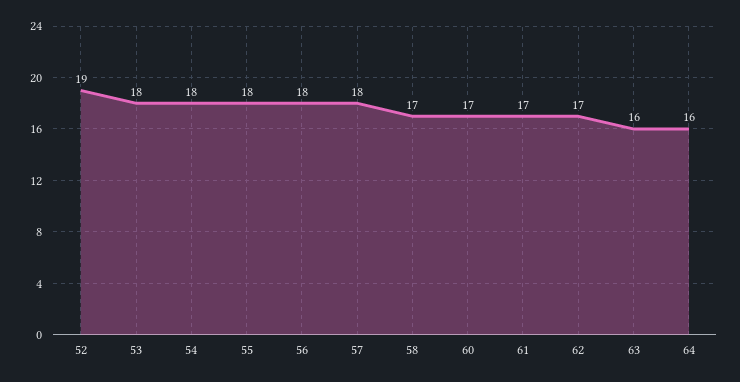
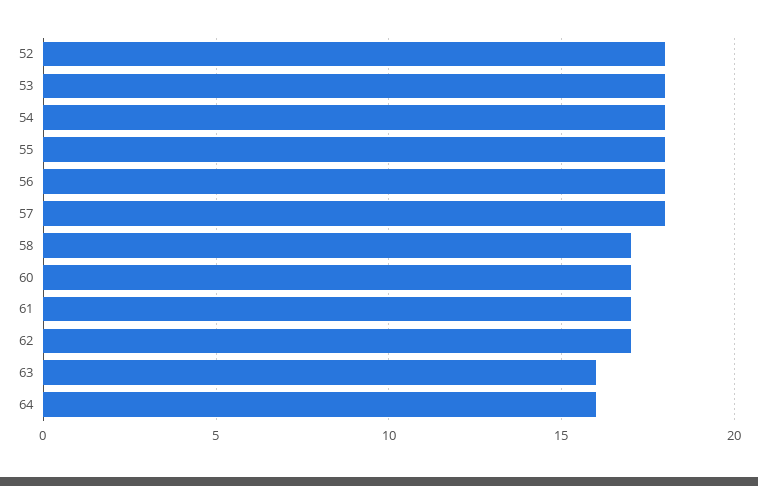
  {
-   "52": 19,
+   "52": 18,
    "53": 18,
    "54": 18,
    "55": 18,
    "56": 18,
    "57": 18,
    "58": 17,
    "60": 17,
    "61": 17,
    "62": 17,
    "63": 16,
    "64": 16
  }

